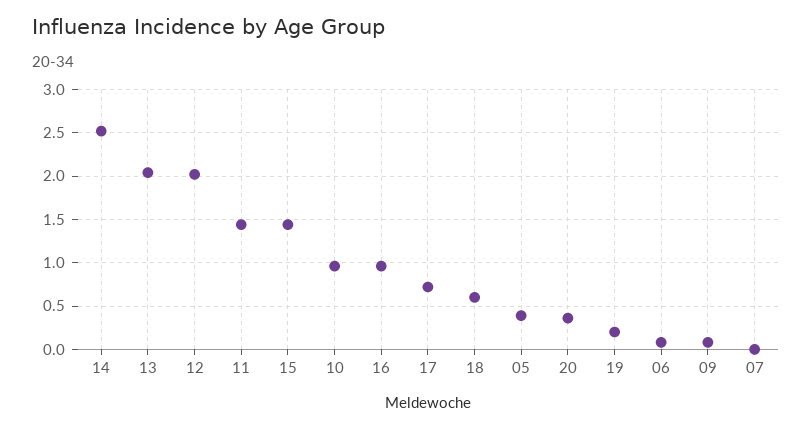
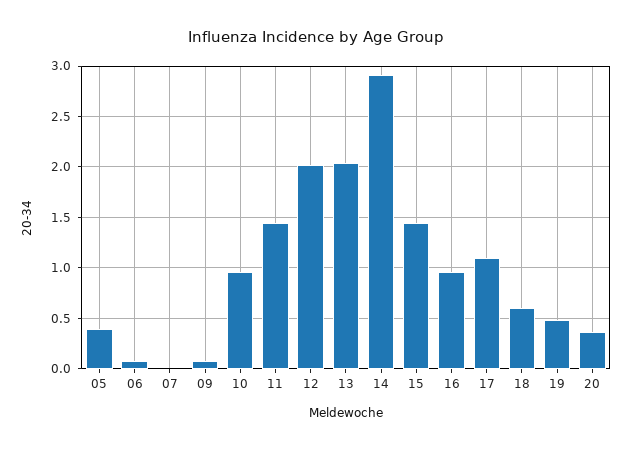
  {
-   "14": 2.5,
+   "14": 2.9,
    "13": 2,
    "12": 2,
    "11": 1.4,
    "15": 1.4,
    "10": 1,
    "16": 1,
-   "17": 0.7,
+   "17": 1.1,
    "18": 0.6,
    "05": 0.4,
    "20": 0.4,
-   "19": 0.2,
+   "19": 0.5,
    "06": 0.1,
    "09": 0.1,
    "07": 0
  }

